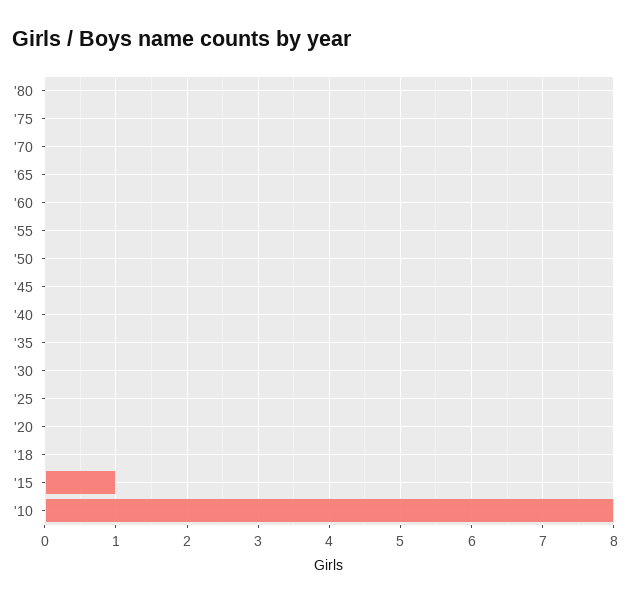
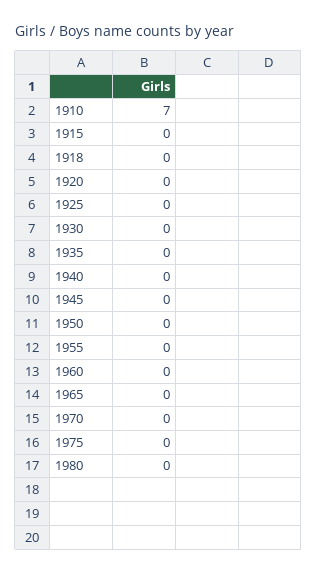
  {
    "'80": 0,
    "'75": 0,
    "'70": 0,
    "'65": 0,
    "'60": 0,
    "'55": 0,
    "'50": 0,
    "'45": 0,
    "'40": 0,
    "'35": 0,
    "'30": 0,
    "'25": 0,
    "'20": 0,
    "'18": 0,
-   "'15": 1,
+   "'15": 0,
-   "'10": 8
+   "'10": 7
  }

